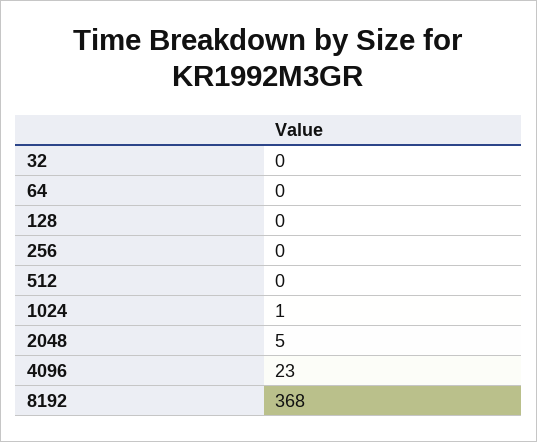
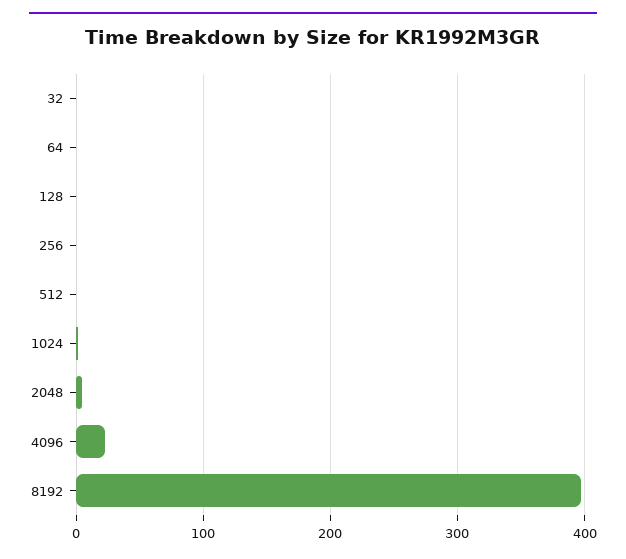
  {
    "32": 0,
    "64": 0,
    "128": 0,
    "256": 0,
    "512": 0,
    "1024": 1,
    "2048": 5,
    "4096": 23,
-   "8192": 368
+   "8192": 400
  }

